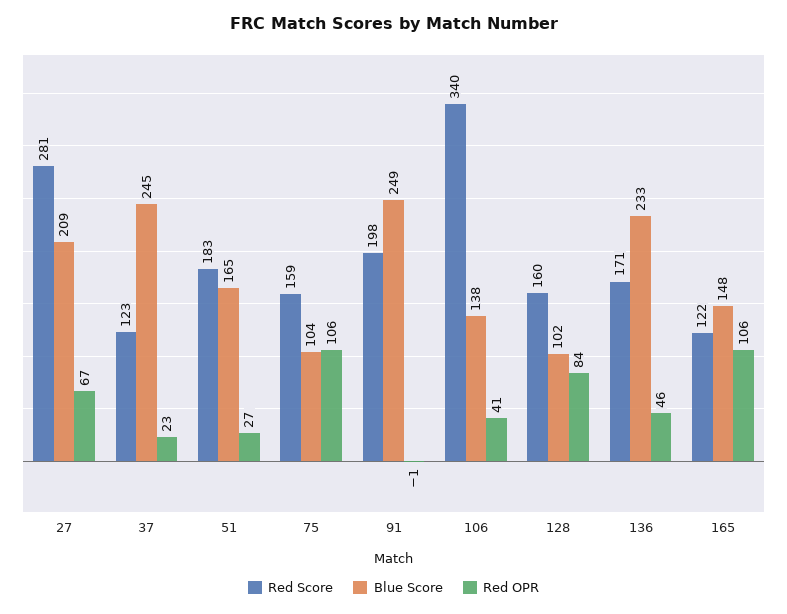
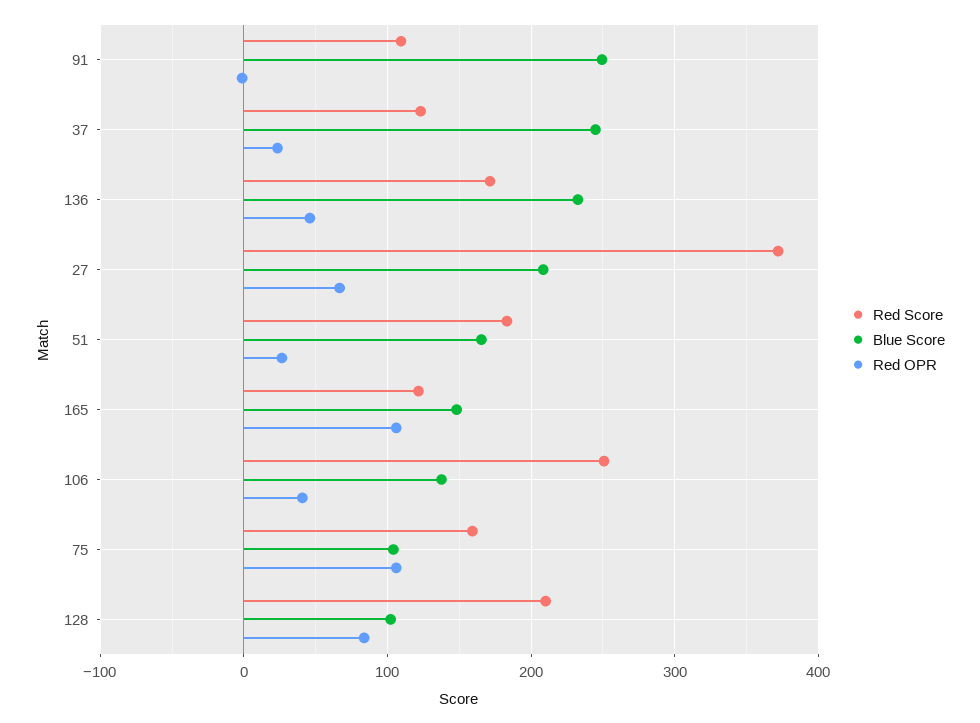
  {
    "Red Score": {
-     "27": 281,
+     "27": 370,
      "37": 123,
      "51": 183,
      "75": 159,
-     "91": 198,
+     "91": 110,
-     "106": 340,
+     "106": 250,
-     "128": 160,
+     "128": 210,
      "136": 171,
      "165": 122
    },
    "Blue Score": {
      "27": 209,
      "37": 245,
      "51": 165,
      "75": 104,
      "91": 249,
      "106": 138,
      "128": 102,
      "136": 233,
      "165": 148
    },
    "Red OPR": {
      "27": 67,
      "37": 23,
      "51": 27,
      "75": 106,
      "91": -1,
      "106": 41,
      "128": 84,
      "136": 46,
      "165": 106
    }
  }

